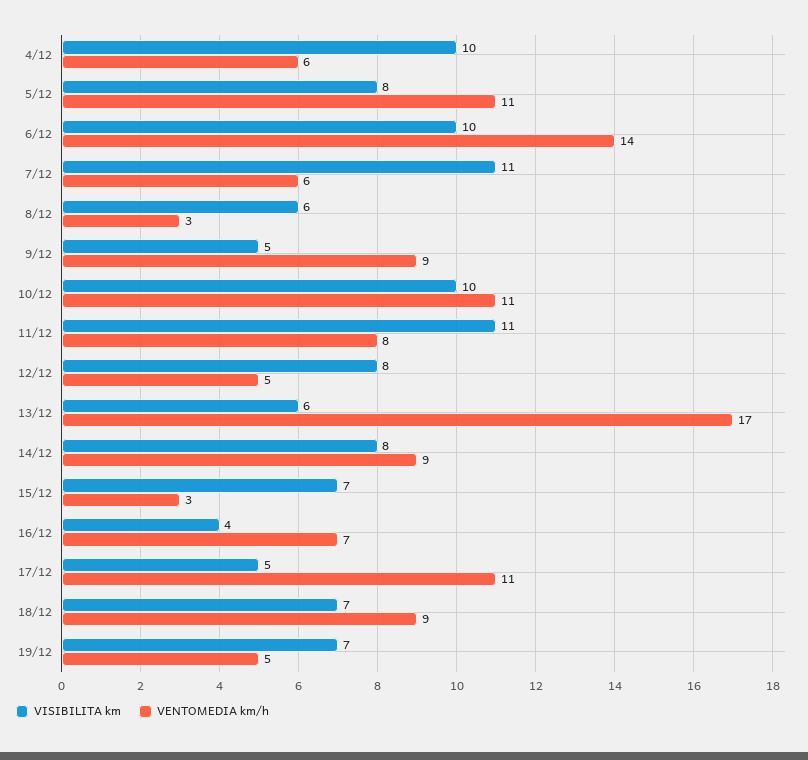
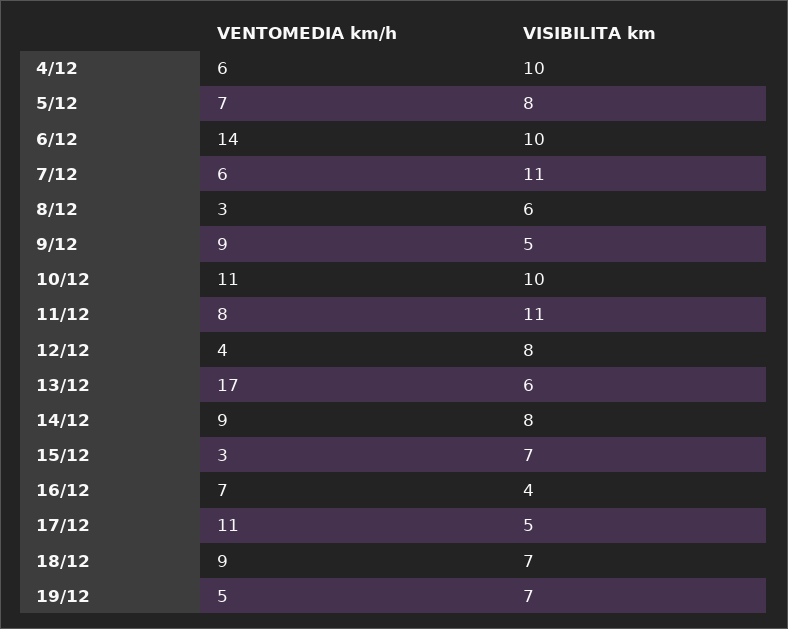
  {
    "VISIBILITA km": {
      "4/12": 10,
      "5/12": 8,
      "6/12": 10,
      "7/12": 11,
      "8/12": 6,
      "9/12": 5,
      "10/12": 10,
      "11/12": 11,
      "12/12": 8,
      "13/12": 6,
      "14/12": 8,
      "15/12": 7,
      "16/12": 4,
      "17/12": 5,
      "18/12": 7,
      "19/12": 7
    },
    "VENTOMEDIA km/h": {
      "4/12": 6,
-     "5/12": 11,
+     "5/12": 7,
      "6/12": 14,
      "7/12": 6,
      "8/12": 3,
      "9/12": 9,
      "10/12": 11,
      "11/12": 8,
-     "12/12": 5,
+     "12/12": 4,
      "13/12": 17,
      "14/12": 9,
      "15/12": 3,
      "16/12": 7,
      "17/12": 11,
      "18/12": 9,
      "19/12": 5
    }
  }

